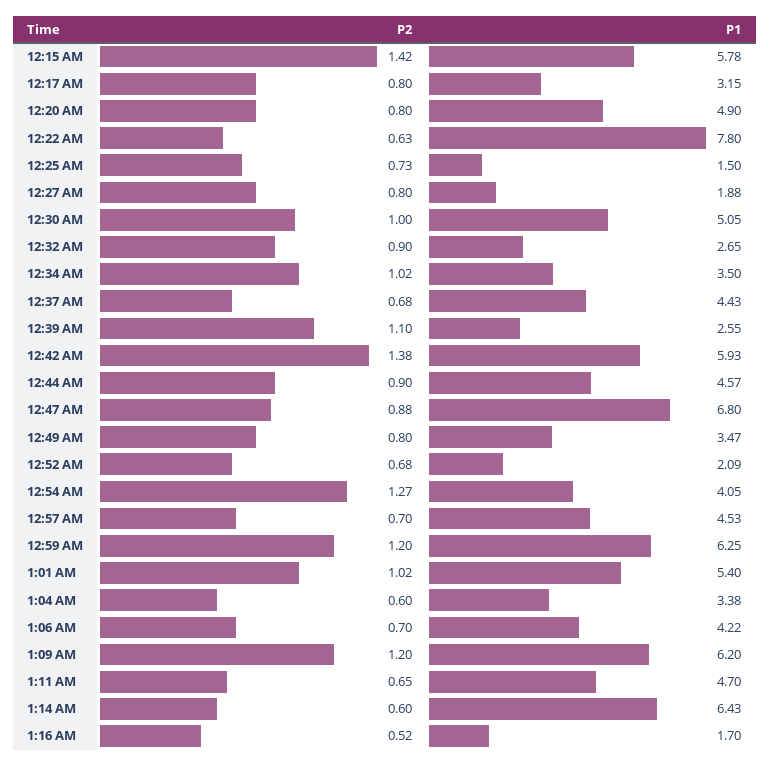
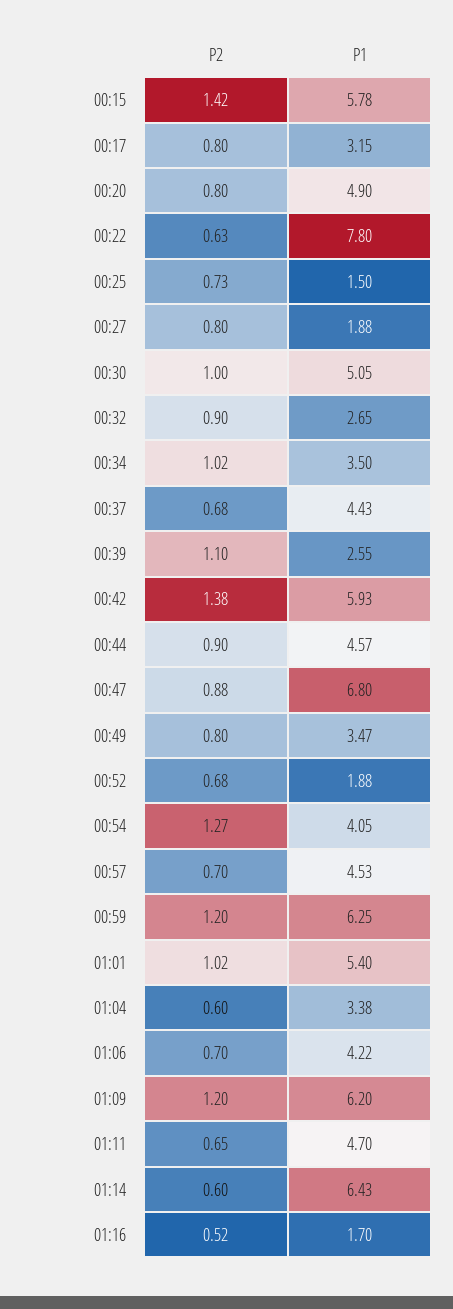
  {
    "P2": {
      "12:15 AM": 1.42,
      "12:17 AM": 0.8,
      "12:20 AM": 0.8,
      "12:22 AM": 0.63,
      "12:25 AM": 0.73,
      "12:27 AM": 0.8,
      "12:30 AM": 1,
      "12:32 AM": 0.9,
      "12:34 AM": 1.02,
      "12:37 AM": 0.68,
      "12:39 AM": 1.1,
      "12:42 AM": 1.38,
      "12:44 AM": 0.9,
      "12:47 AM": 0.88,
      "12:49 AM": 0.8,
      "12:52 AM": 0.68,
      "12:54 AM": 1.27,
      "12:57 AM": 0.7,
      "12:59 AM": 1.2,
      "1:01 AM": 1.02,
      "1:04 AM": 0.6,
      "1:06 AM": 0.7,
      "1:09 AM": 1.2,
      "1:11 AM": 0.65,
      "1:14 AM": 0.6,
      "1:16 AM": 0.52
    },
    "P1": {
      "12:15 AM": 5.78,
      "12:17 AM": 3.15,
      "12:20 AM": 4.9,
      "12:22 AM": 7.8,
      "12:25 AM": 1.5,
      "12:27 AM": 1.88,
      "12:30 AM": 5.05,
      "12:32 AM": 2.65,
      "12:34 AM": 3.5,
      "12:37 AM": 4.43,
      "12:39 AM": 2.55,
      "12:42 AM": 5.93,
      "12:44 AM": 4.57,
      "12:47 AM": 6.8,
      "12:49 AM": 3.47,
-     "12:52 AM": 2.09,
+     "12:52 AM": 1.88,
      "12:54 AM": 4.05,
      "12:57 AM": 4.53,
      "12:59 AM": 6.25,
      "1:01 AM": 5.4,
      "1:04 AM": 3.38,
      "1:06 AM": 4.22,
      "1:09 AM": 6.2,
      "1:11 AM": 4.7,
      "1:14 AM": 6.43,
      "1:16 AM": 1.7
    }
  }

